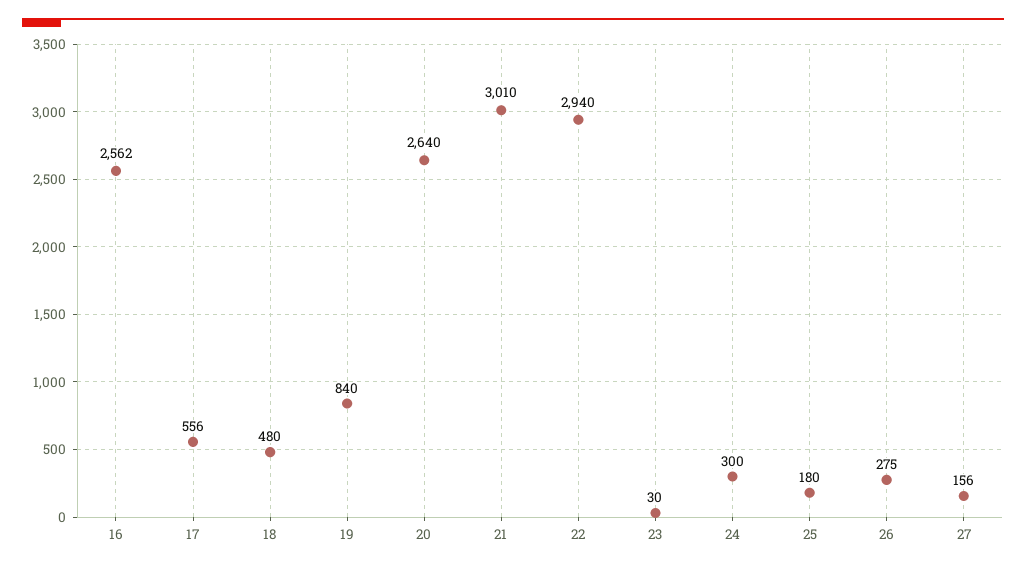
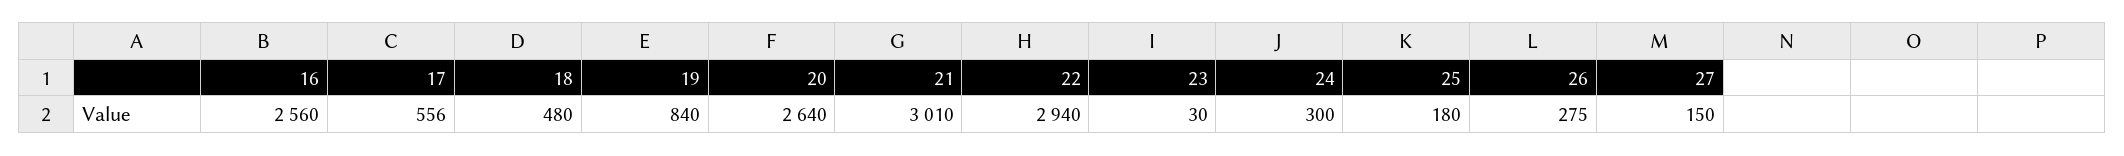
  {
-   "16": 2562,
+   "16": 2560,
    "17": 556,
    "18": 480,
    "19": 840,
    "20": 2640,
    "21": 3010,
    "22": 2940,
    "23": 30,
    "24": 300,
    "25": 180,
    "26": 275,
-   "27": 156
+   "27": 150
  }

